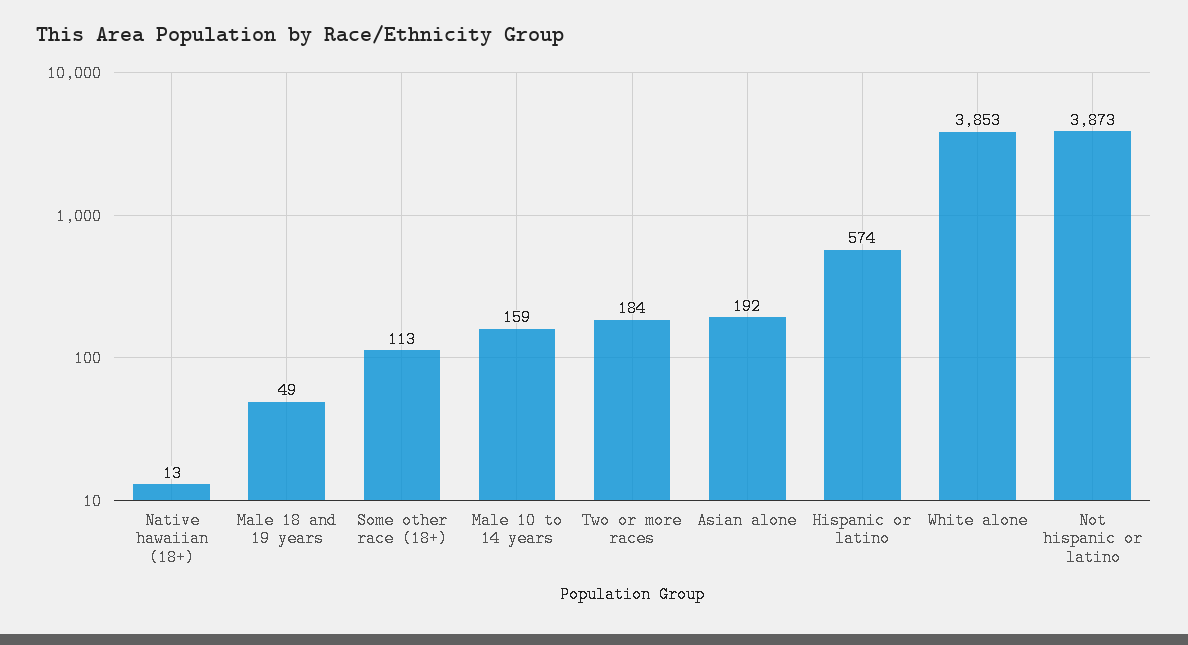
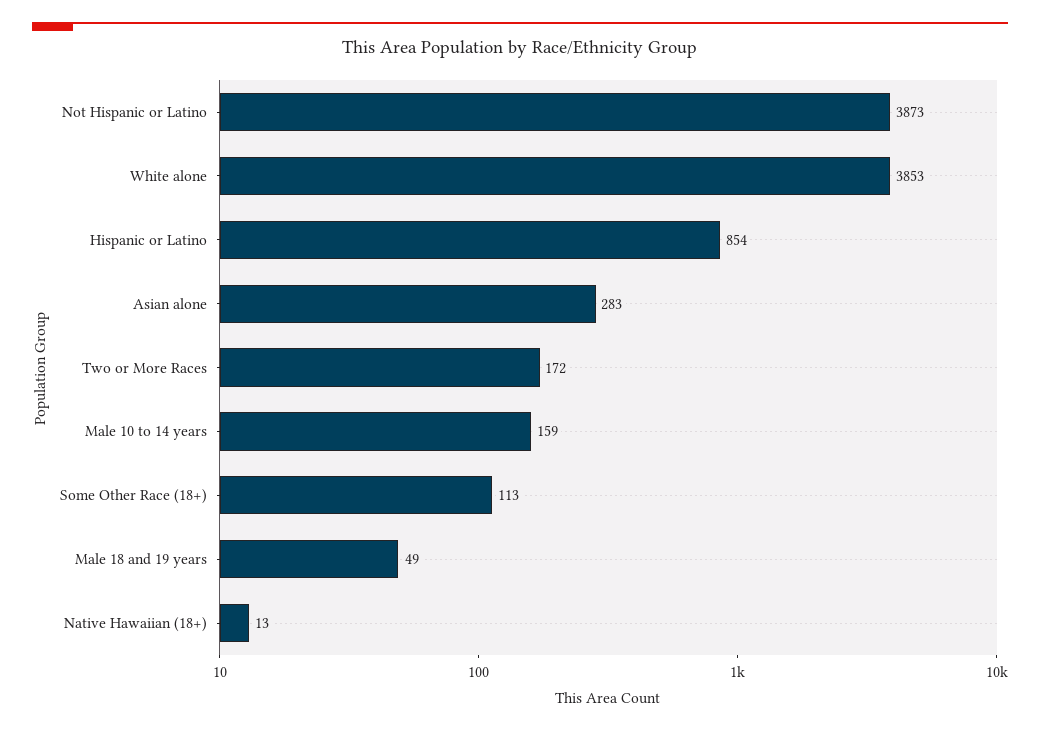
  {
    "Native hawaiian (18+)": 13,
    "Male 18 and 19 years": 49,
    "Some other race (18+)": 113,
    "Male 10 to 14 years": 159,
-   "Two or more races": 184,
+   "Two or more races": 172,
-   "Asian alone": 192,
+   "Asian alone": 283,
-   "Hispanic or latino": 574,
+   "Hispanic or latino": 854,
    "White alone": 3853,
    "Not hispanic or latino": 3873
  }

